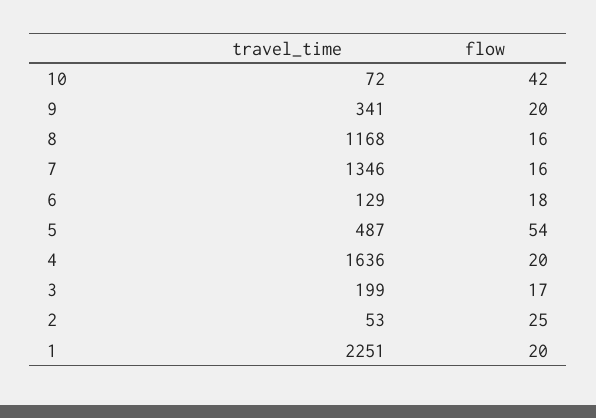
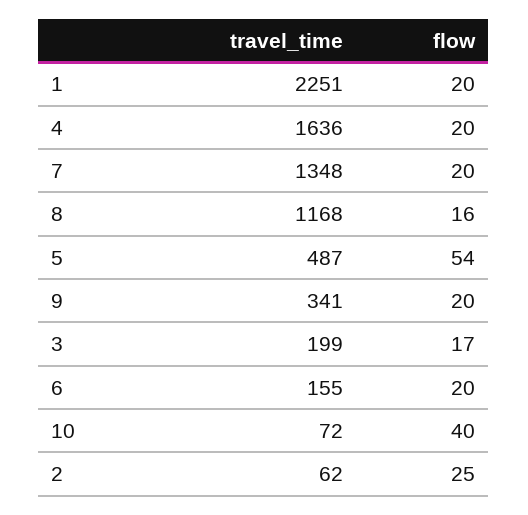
  {
    "travel_time": {
      "10": 72,
      "9": 341,
      "8": 1168,
-     "7": 1346,
+     "7": 1348,
-     "6": 129,
+     "6": 155,
      "5": 487,
      "4": 1636,
      "3": 199,
-     "2": 53,
+     "2": 62,
      "1": 2251
    },
    "flow": {
-     "10": 42,
+     "10": 40,
      "9": 20,
      "8": 16,
-     "7": 16,
+     "7": 20,
-     "6": 18,
+     "6": 20,
      "5": 54,
      "4": 20,
      "3": 17,
      "2": 25,
      "1": 20
    }
  }

